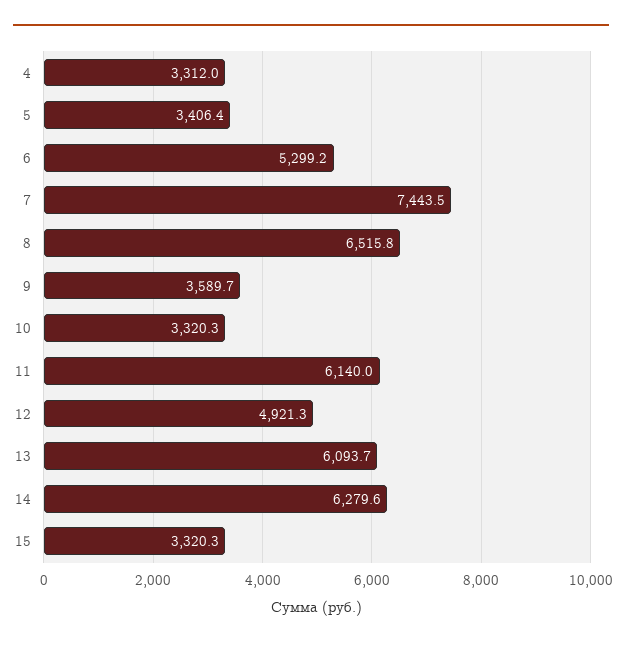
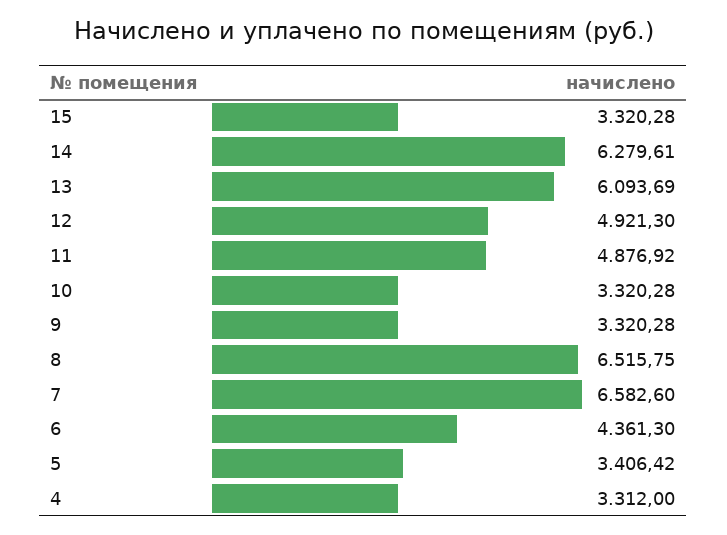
  {
    "4": 3312,
    "5": 3406.42,
-   "6": 5299.2,
+   "6": 4361.3,
-   "7": 7443.5,
+   "7": 6582.6,
    "8": 6515.75,
-   "9": 3589.7,
+   "9": 3320.28,
    "10": 3320.28,
-   "11": 6140,
+   "11": 4876.92,
    "12": 4921.3,
    "13": 6093.69,
    "14": 6279.61,
    "15": 3320.28
  }

